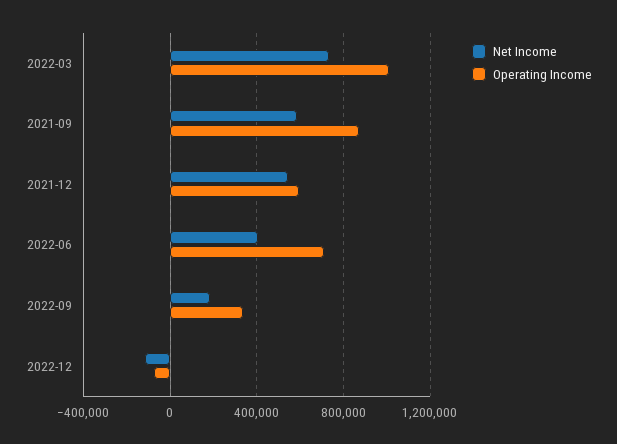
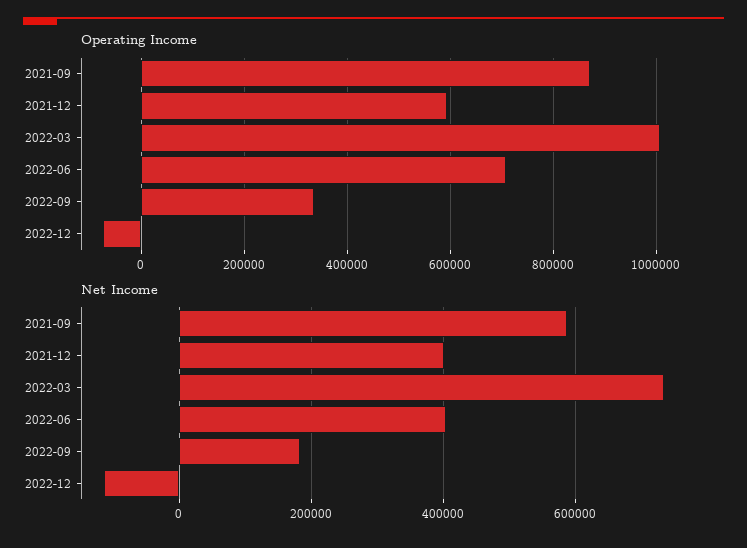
  {
    "Net Income": {
      "2022-03": 740000,
      "2021-09": 580000,
-     "2021-12": 550000,
+     "2021-12": 400000,
      "2022-06": 400000,
      "2022-09": 180000,
      "2022-12": -120000
    },
    "Operating Income": {
      "2022-03": 1000000,
      "2021-09": 880000,
      "2021-12": 600000,
      "2022-06": 700000,
      "2022-09": 340000,
      "2022-12": -80000
    }
  }

